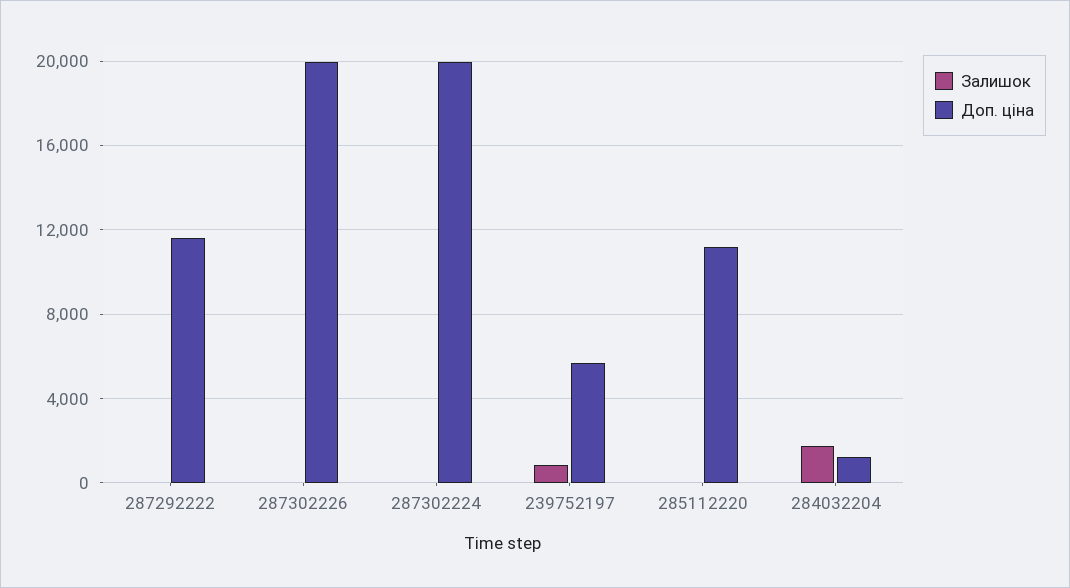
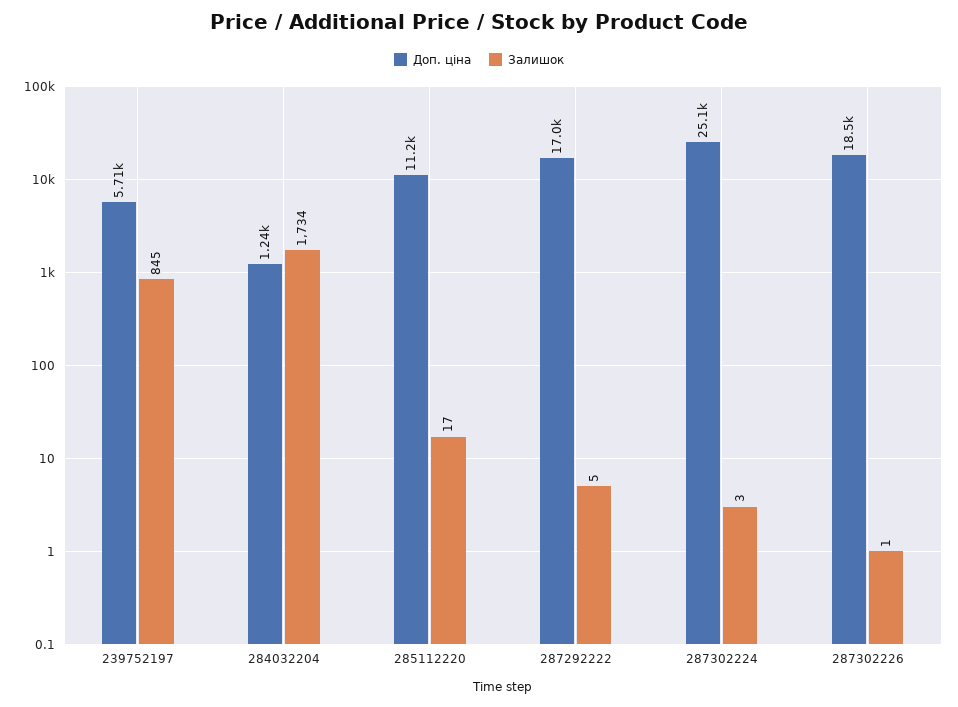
  {
    "Залишок": {
      "287292222": 5,
      "287302226": 1,
      "287302224": 3,
      "239752197": 845,
      "285112220": 17,
      "284032204": 1734
    },
    "Доп. ціна": {
-     "287292222": 11500,
+     "287292222": 17000,
-     "287302226": 20000,
+     "287302226": 18500,
-     "287302224": 20000,
+     "287302224": 25100,
      "239752197": 5710,
      "285112220": 11200,
      "284032204": 1240
    }
  }

